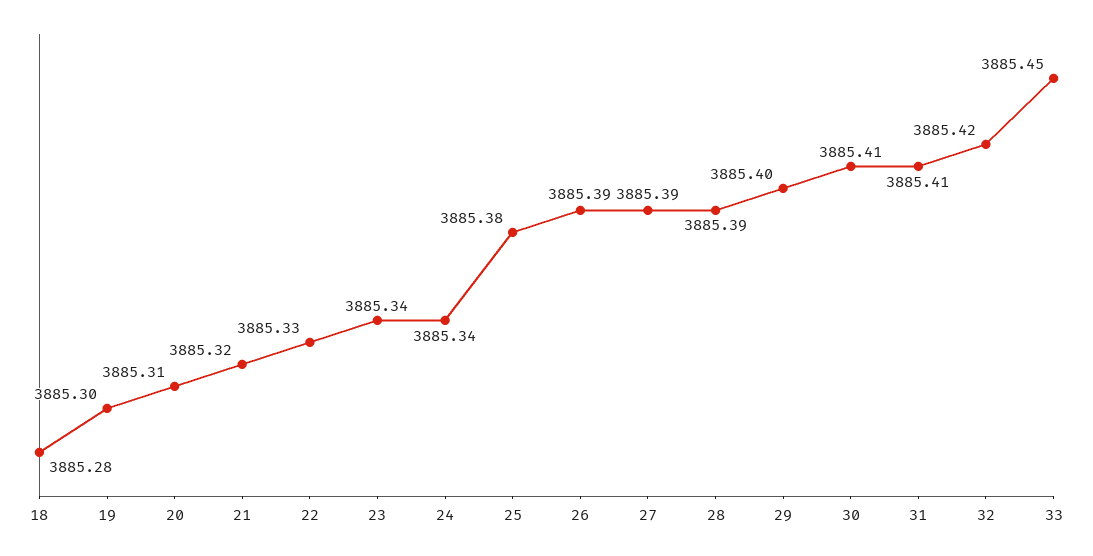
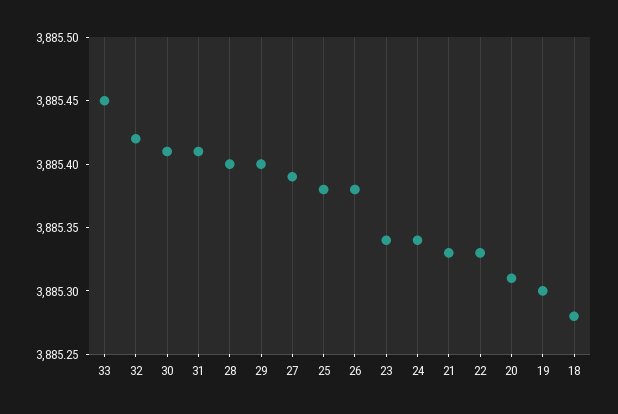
  {
    "18": 3885.28,
    "19": 3885.3,
    "20": 3885.31,
-   "21": 3885.32,
+   "21": 3885.33,
    "22": 3885.33,
    "23": 3885.34,
    "24": 3885.34,
    "25": 3885.38,
-   "26": 3885.39,
+   "26": 3885.38,
    "27": 3885.39,
-   "28": 3885.39,
+   "28": 3885.4,
    "29": 3885.4,
    "30": 3885.41,
    "31": 3885.41,
    "32": 3885.42,
    "33": 3885.45
  }

